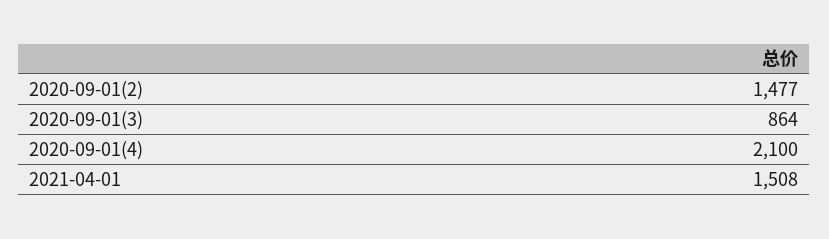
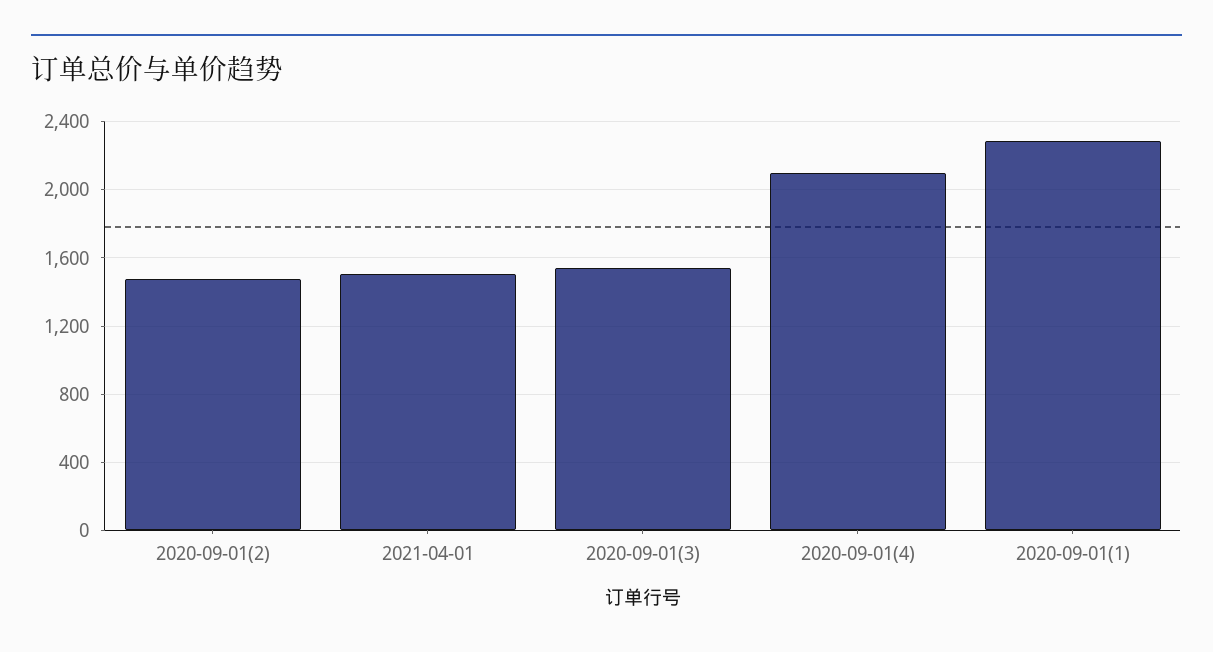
  {
    "2020-09-01(2)": 1477,
-   "2020-09-01(3)": 864,
+   "2020-09-01(3)": 1550,
    "2020-09-01(4)": 2100,
-   "2021-04-01": 1508
+   "2021-04-01": 1508,
+   "2020-09-01(1)": 2300
  }

